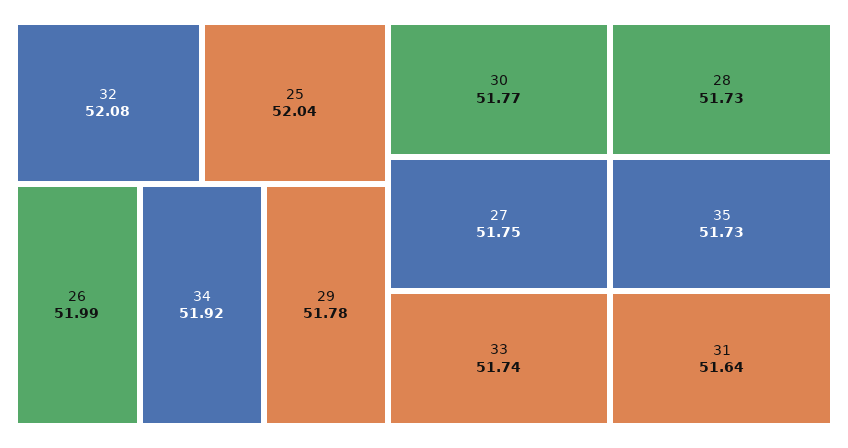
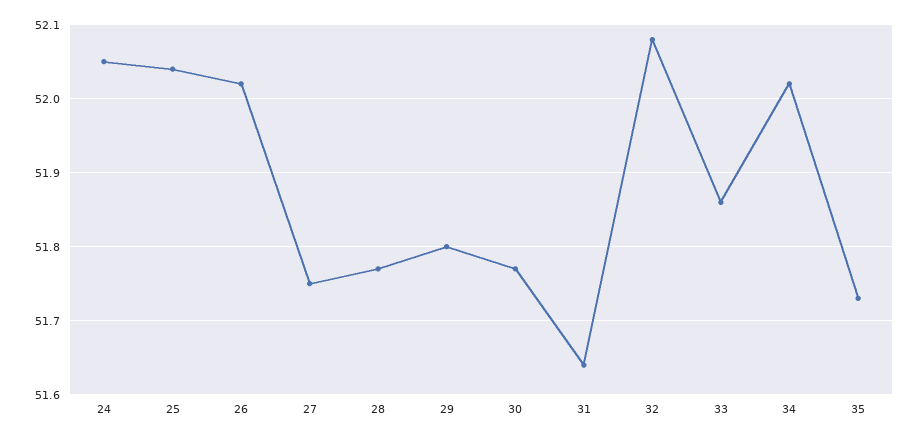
  {
    "32": 52.08,
    "25": 52.04,
-   "26": 51.99,
+   "26": 52.02,
-   "34": 51.92,
+   "34": 52.02,
-   "29": 51.78,
+   "29": 51.8,
    "30": 51.77,
    "27": 51.75,
-   "33": 51.74,
+   "33": 51.86,
-   "28": 51.73,
+   "28": 51.77,
    "35": 51.73,
-   "31": 51.64
+   "31": 51.64,
+   "24": 52.05
  }

